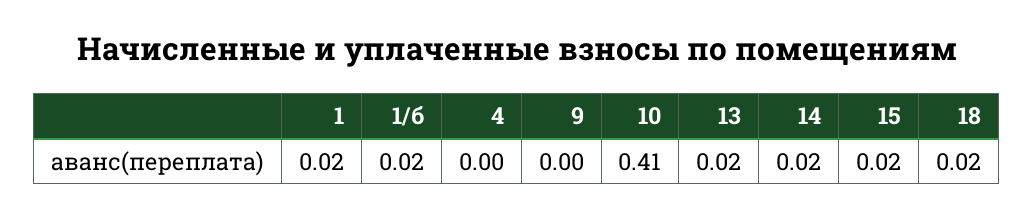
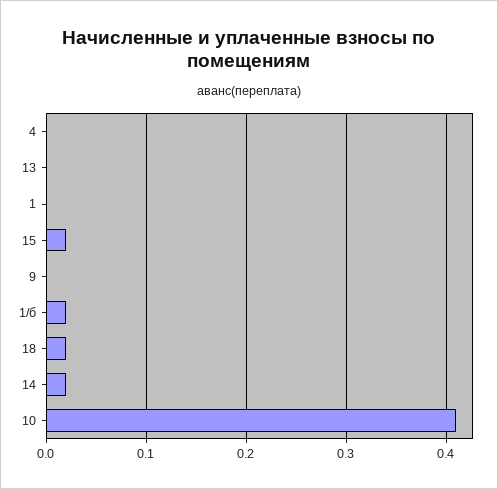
  {
-   "1": 0.02,
+   "1": 0,
    "1/б": 0.02,
    "4": 0,
    "9": 0,
    "10": 0.41,
-   "13": 0.02,
+   "13": 0,
    "14": 0.02,
    "15": 0.02,
    "18": 0.02
  }

